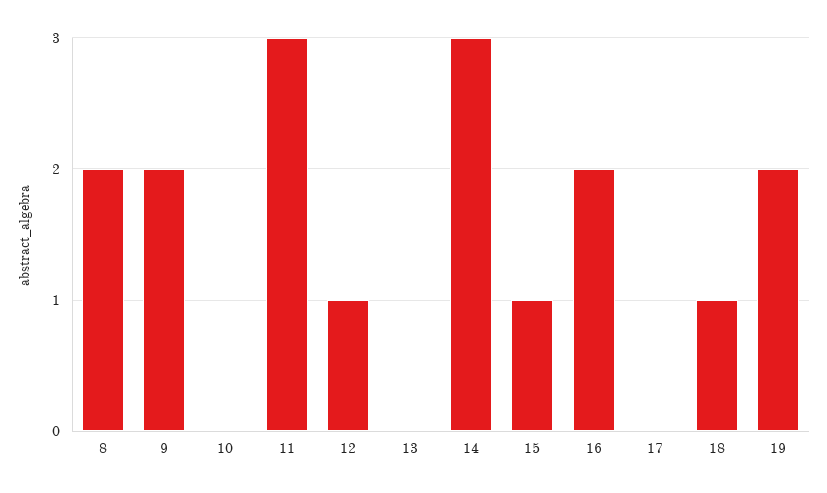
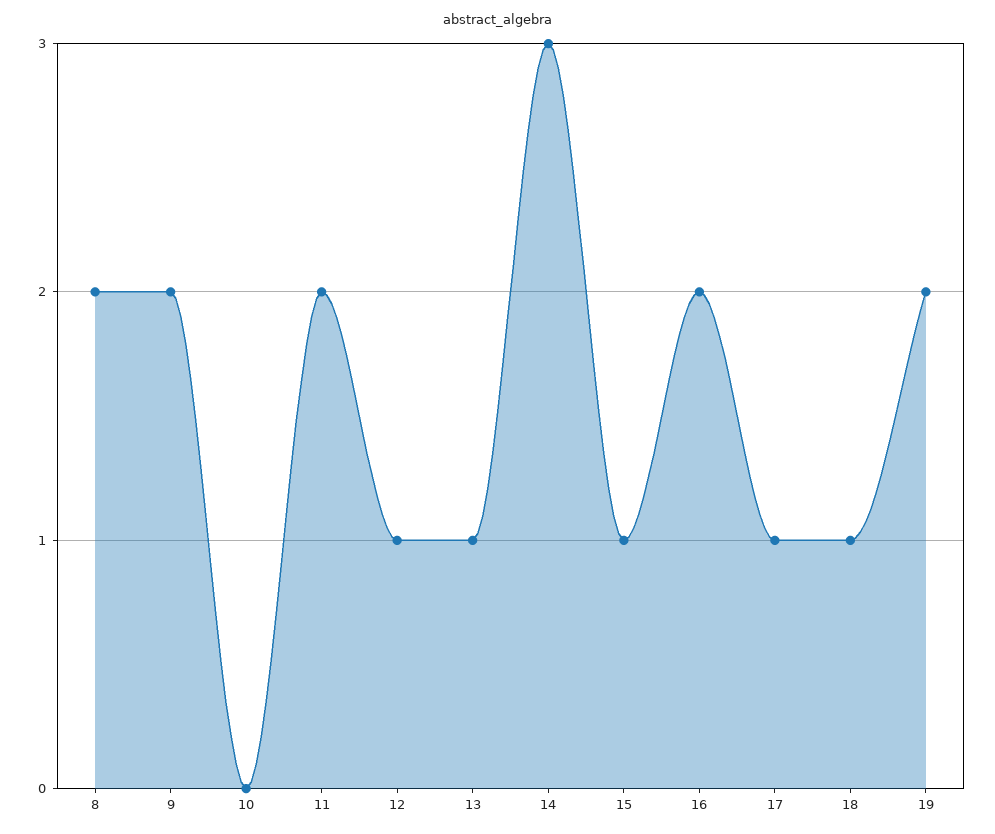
  {
    "8": 2,
    "9": 2,
    "10": 0,
-   "11": 3,
+   "11": 2,
    "12": 1,
-   "13": 0,
+   "13": 1,
    "14": 3,
    "15": 1,
    "16": 2,
-   "17": 0,
+   "17": 1,
    "18": 1,
    "19": 2
  }

